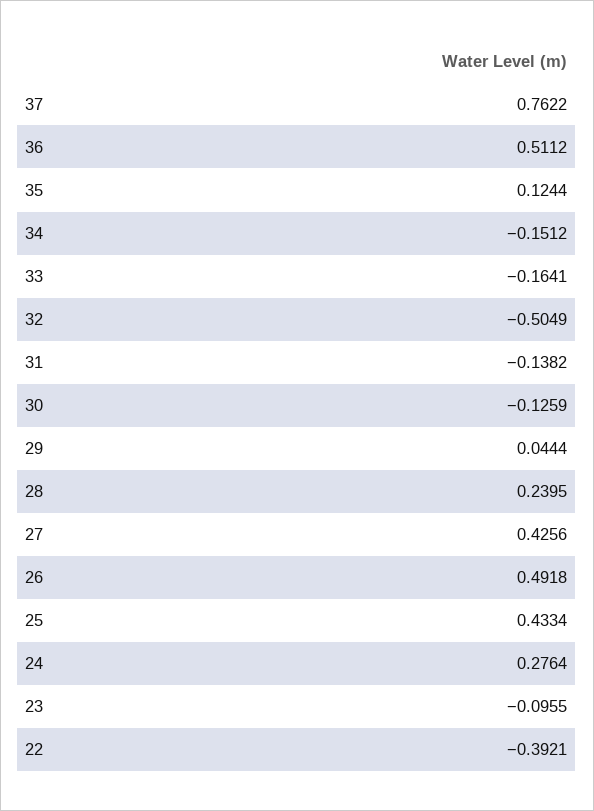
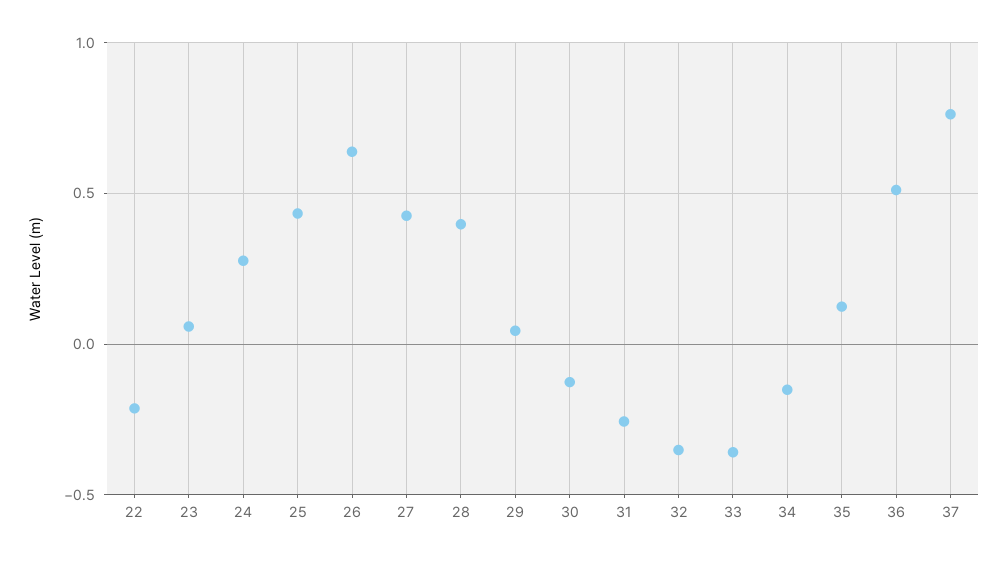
  {
    "37": 0.7622,
    "36": 0.5112,
    "35": 0.1244,
    "34": -0.1512,
-   "33": -0.1641,
+   "33": -0.35,
-   "32": -0.5049,
+   "32": -0.35,
-   "31": -0.1382,
+   "31": -0.25,
    "30": -0.1259,
    "29": 0.0444,
-   "28": 0.2395,
+   "28": 0.4,
    "27": 0.4256,
-   "26": 0.4918,
+   "26": 0.65,
    "25": 0.4334,
    "24": 0.2764,
-   "23": -0.0955,
+   "23": 0.05,
-   "22": -0.3921
+   "22": -0.2
  }

